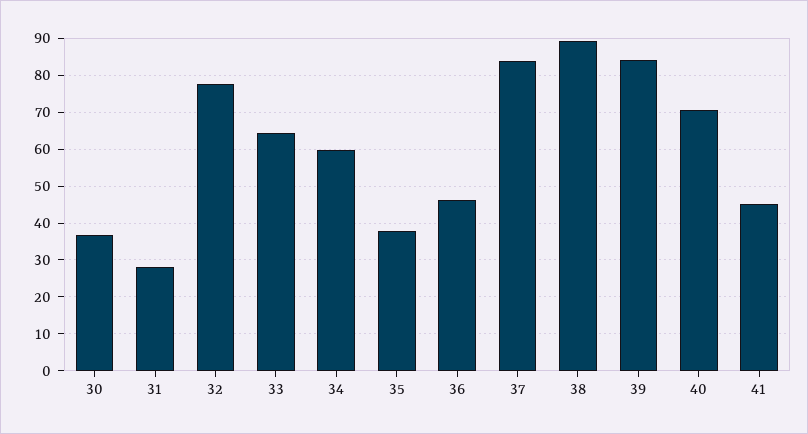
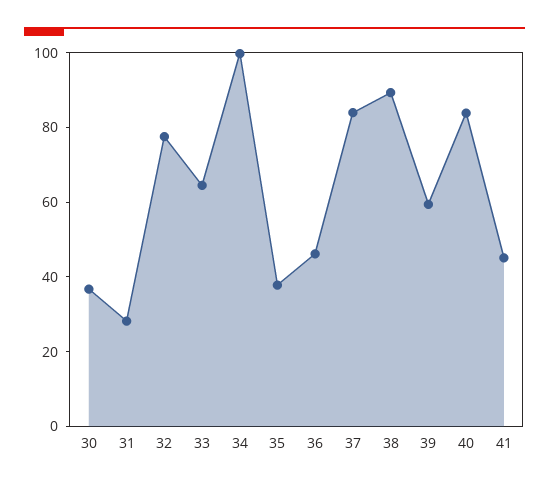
  {
    "30": 36,
    "31": 28,
    "32": 78,
    "33": 64,
-   "34": 60,
+   "34": 100,
    "35": 38,
    "36": 46,
    "37": 84,
    "38": 90,
-   "39": 84,
+   "39": 60,
-   "40": 70,
+   "40": 85,
    "41": 46
  }

